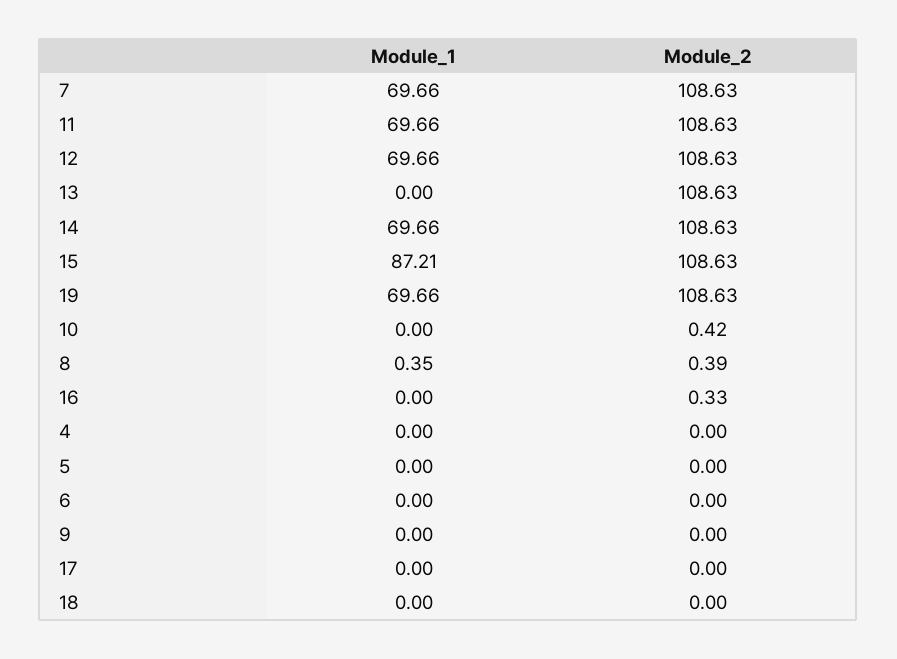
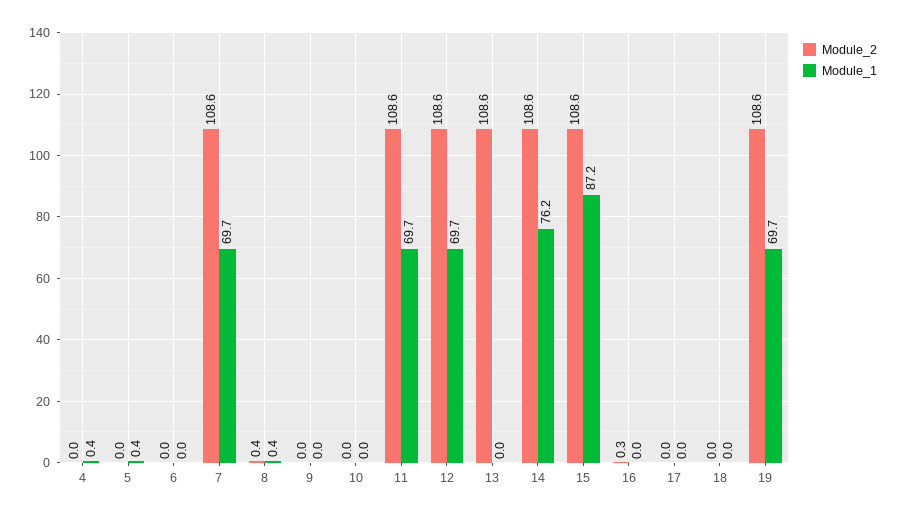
  {
    "Module_1": {
      "7": 69.66,
      "11": 69.66,
      "12": 69.66,
      "13": 0,
-     "14": 69.66,
+     "14": 76.2,
      "15": 87.21,
      "19": 69.66,
      "10": 0,
      "8": 0.35,
      "16": 0,
-     "4": 0,
+     "4": 0.4,
-     "5": 0,
+     "5": 0.4,
      "6": 0,
      "9": 0,
      "17": 0,
      "18": 0
    },
    "Module_2": {
      "7": 108.63,
      "11": 108.63,
      "12": 108.63,
      "13": 108.63,
      "14": 108.63,
      "15": 108.63,
      "19": 108.63,
-     "10": 0.42,
+     "10": 0,
      "8": 0.39,
      "16": 0.33,
      "4": 0,
      "5": 0,
      "6": 0,
      "9": 0,
      "17": 0,
      "18": 0
    }
  }

